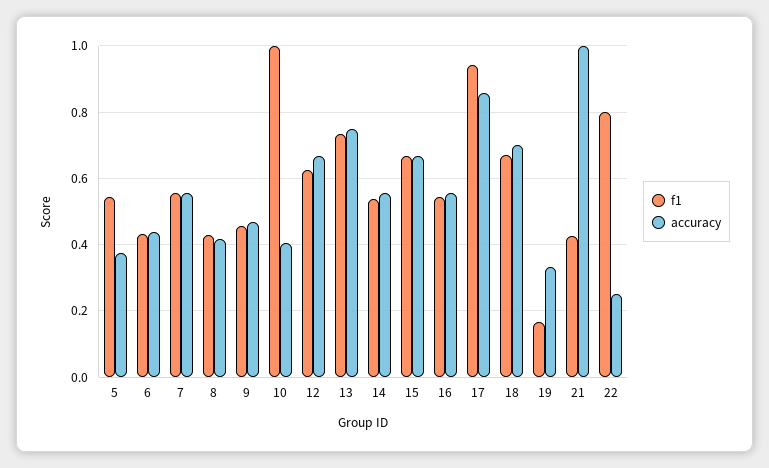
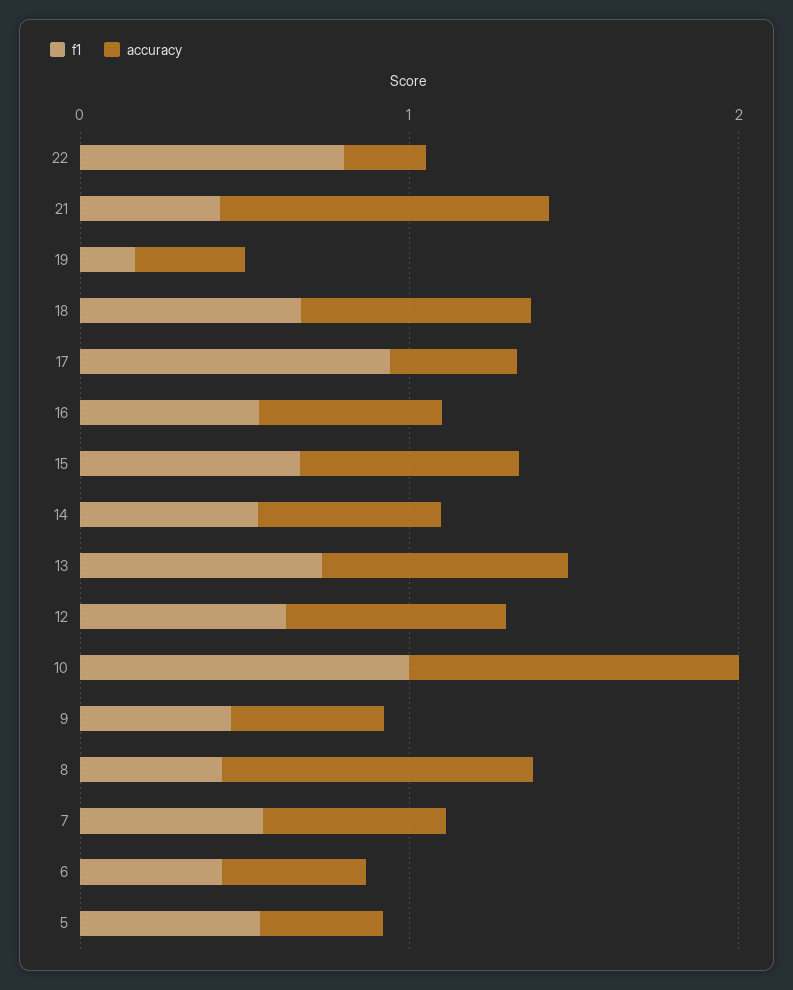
  {
    "f1": {
      "5": 0.54,
      "6": 0.44,
      "7": 0.56,
      "8": 0.44,
      "9": 0.46,
      "10": 1,
      "12": 0.62,
      "13": 0.74,
      "14": 0.54,
      "15": 0.66,
      "16": 0.54,
      "17": 0.94,
      "18": 0.68,
      "19": 0.16,
      "21": 0.42,
      "22": 0.8
    },
    "accuracy": {
      "5": 0.38,
      "6": 0.44,
      "7": 0.56,
-     "8": 0.42,
+     "8": 1,
      "9": 0.46,
-     "10": 0.4,
+     "10": 1,
      "12": 0.66,
      "13": 0.76,
      "14": 0.56,
      "15": 0.66,
      "16": 0.56,
-     "17": 0.86,
+     "17": 0.4,
      "18": 0.7,
      "19": 0.34,
      "21": 1,
      "22": 0.26
    }
  }

